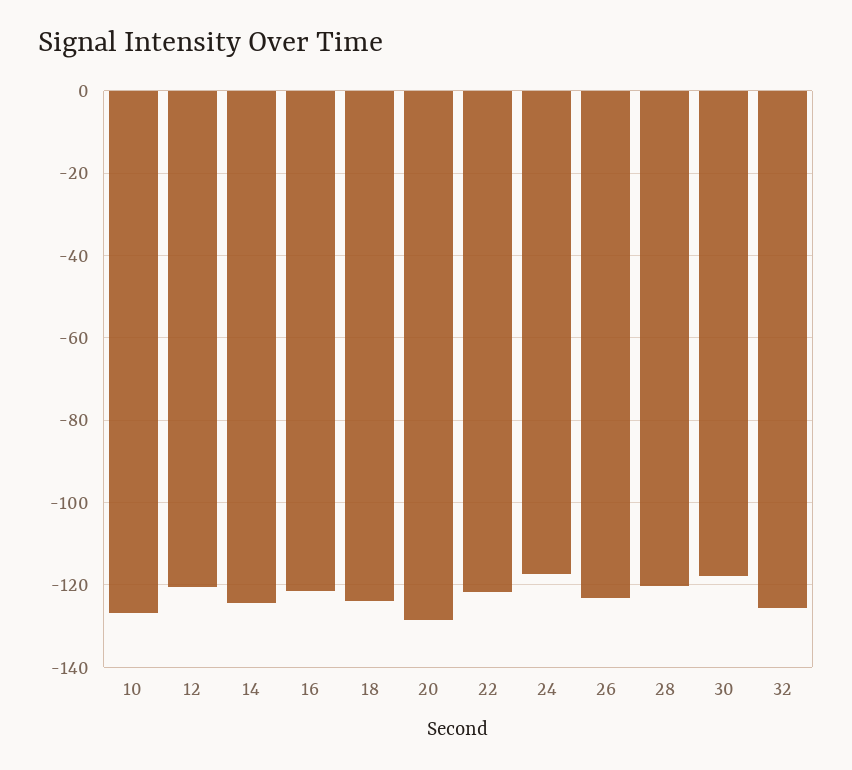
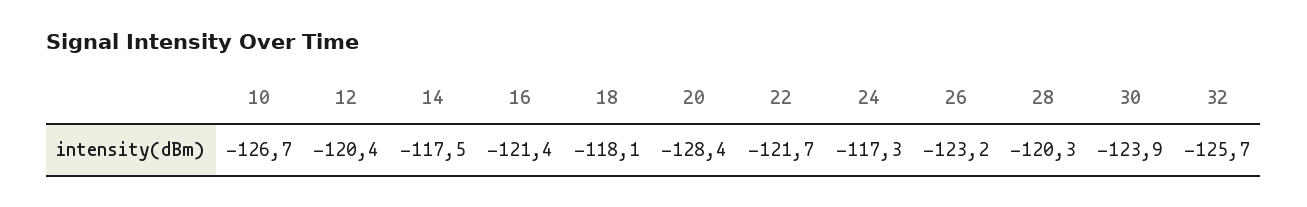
  {
    "10": -126.7,
    "12": -120.4,
-   "14": -124,
+   "14": -117.5,
    "16": -121.4,
-   "18": -124,
+   "18": -118.1,
    "20": -128.4,
    "22": -121.7,
    "24": -117.3,
    "26": -123.2,
    "28": -120.3,
-   "30": -118,
+   "30": -123.9,
    "32": -125.7
  }

